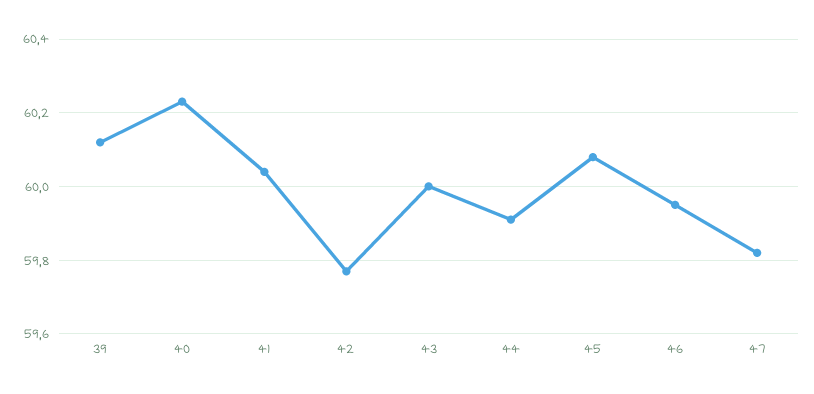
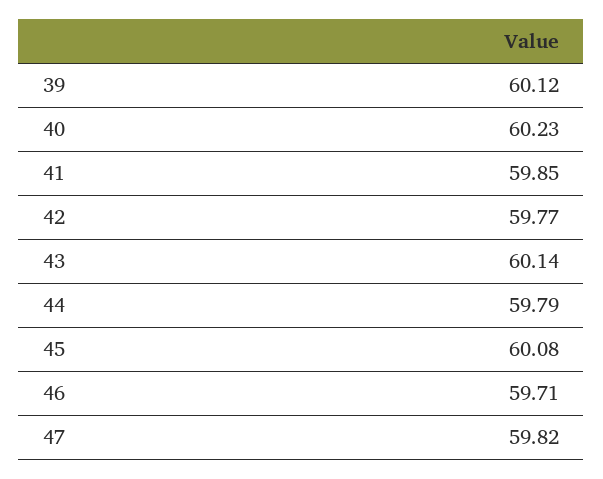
  {
    "39": 60.12,
    "40": 60.23,
-   "41": 60.05,
+   "41": 59.85,
    "42": 59.77,
-   "43": 60,
+   "43": 60.14,
-   "44": 59.9,
+   "44": 59.79,
    "45": 60.08,
-   "46": 59.95,
+   "46": 59.71,
    "47": 59.82
  }

